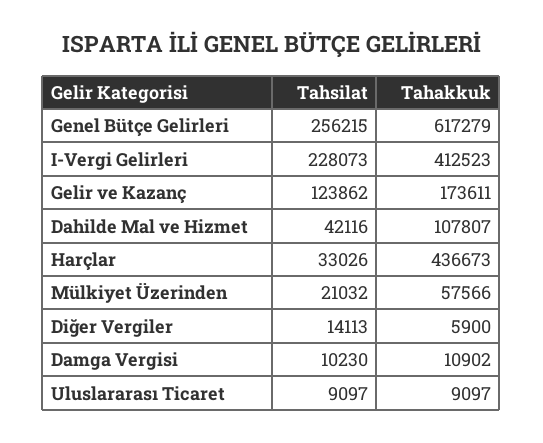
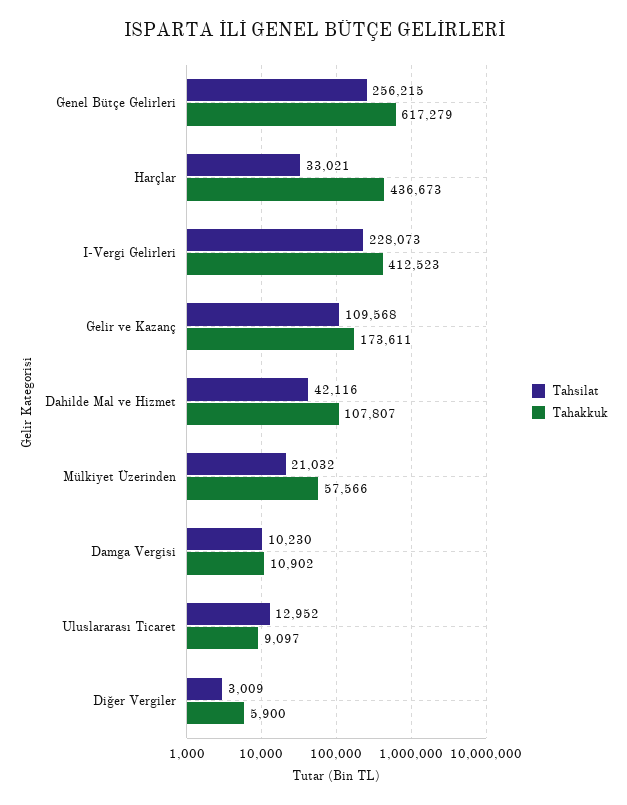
  {
    "Tahsilat": {
      "Genel Bütçe Gelirleri": 256215,
      "I-Vergi Gelirleri": 228073,
-     "Gelir ve Kazanç": 123862,
+     "Gelir ve Kazanç": 109568,
      "Dahilde Mal ve Hizmet": 42116,
-     "Harçlar": 33026,
+     "Harçlar": 33021,
      "Mülkiyet Üzerinden": 21032,
-     "Diğer Vergiler": 14113,
+     "Diğer Vergiler": 3009,
      "Damga Vergisi": 10230,
-     "Uluslararası Ticaret": 9097
+     "Uluslararası Ticaret": 12952
    },
    "Tahakkuk": {
      "Genel Bütçe Gelirleri": 617279,
      "I-Vergi Gelirleri": 412523,
      "Gelir ve Kazanç": 173611,
      "Dahilde Mal ve Hizmet": 107807,
      "Harçlar": 436673,
      "Mülkiyet Üzerinden": 57566,
      "Diğer Vergiler": 5900,
      "Damga Vergisi": 10902,
      "Uluslararası Ticaret": 9097
    }
  }

